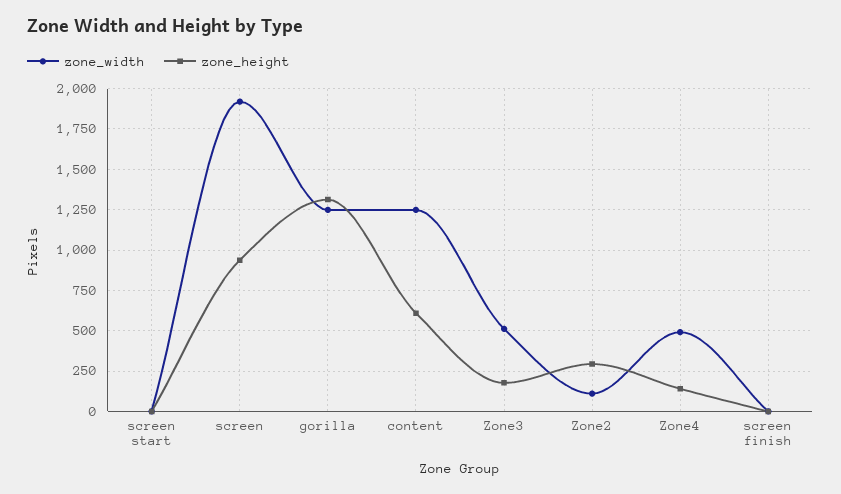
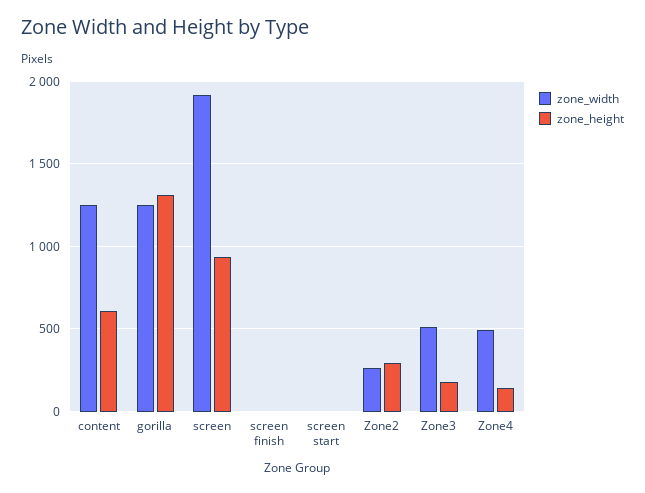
  {
    "zone_width": {
      "screen start": 0,
      "screen": 1900,
      "gorilla": 1250,
      "content": 1250,
      "Zone3": 500,
-     "Zone2": 100,
+     "Zone2": 250,
      "Zone4": 500,
      "screen finish": 0
    },
    "zone_height": {
      "screen start": 0,
      "screen": 950,
      "gorilla": 1300,
      "content": 600,
      "Zone3": 200,
      "Zone2": 300,
      "Zone4": 150,
      "screen finish": 0
    }
  }

